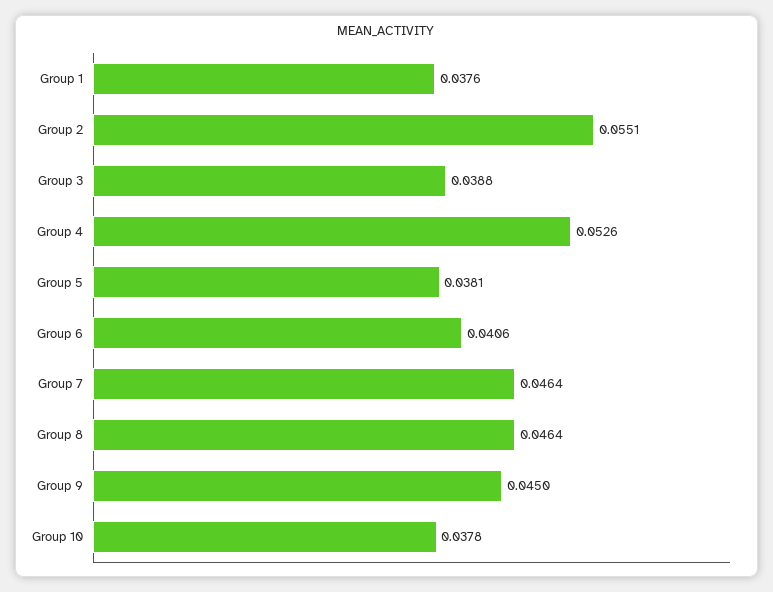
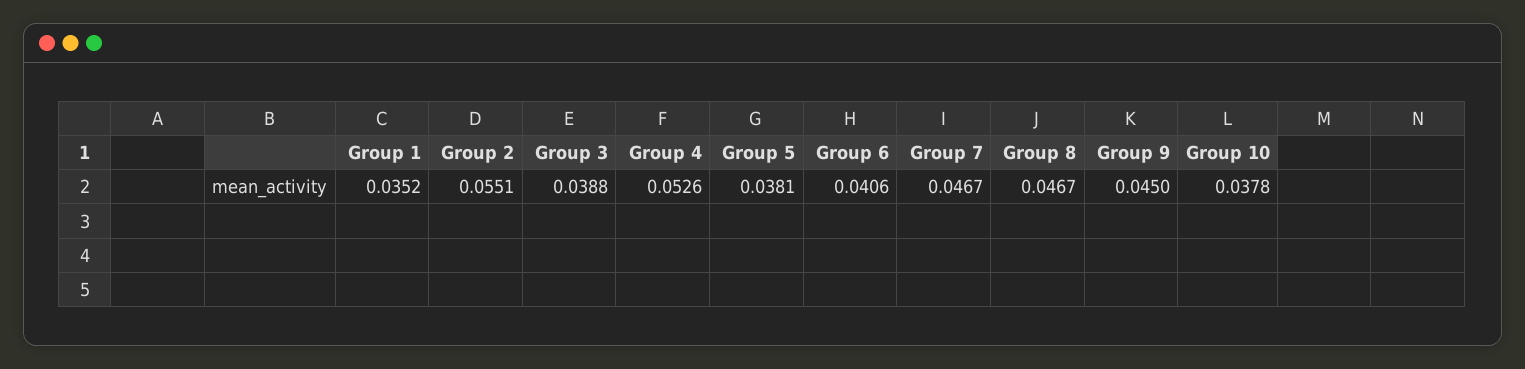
  {
-   "Group 1": 0.0376,
+   "Group 1": 0.0352,
    "Group 2": 0.0551,
    "Group 3": 0.0388,
    "Group 4": 0.0526,
    "Group 5": 0.0381,
    "Group 6": 0.0406,
-   "Group 7": 0.0464,
+   "Group 7": 0.0467,
-   "Group 8": 0.0464,
+   "Group 8": 0.0467,
    "Group 9": 0.045,
    "Group 10": 0.0378
  }

